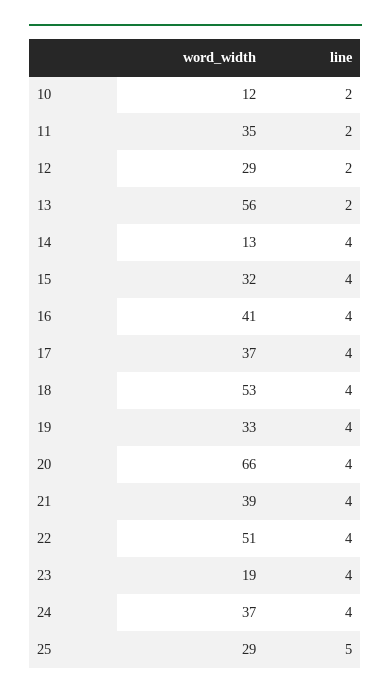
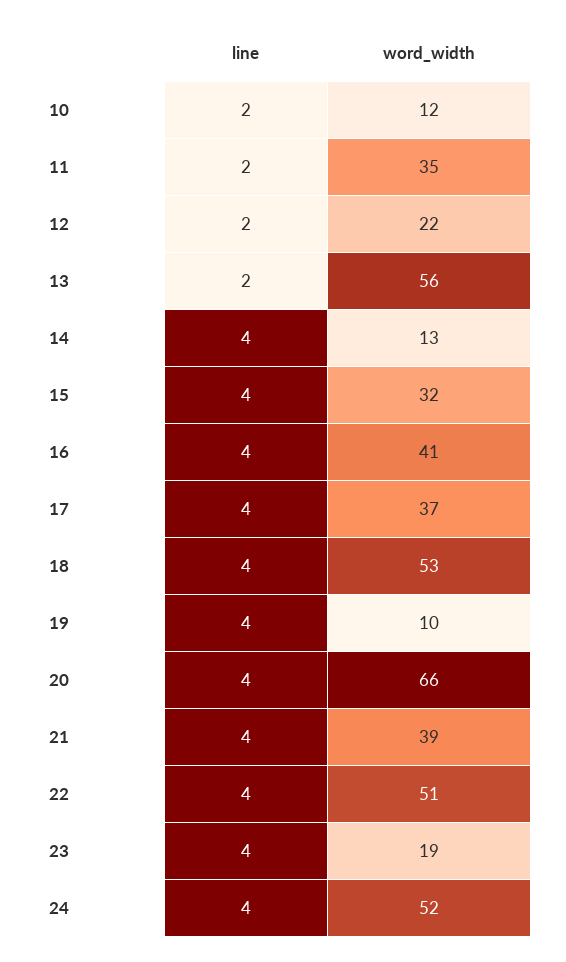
  {
    "word_width": {
      "10": 12,
      "11": 35,
-     "12": 29,
+     "12": 22,
      "13": 56,
      "14": 13,
      "15": 32,
      "16": 41,
      "17": 37,
      "18": 53,
-     "19": 33,
+     "19": 10,
      "20": 66,
      "21": 39,
      "22": 51,
      "23": 19,
-     "24": 37,
+     "24": 52
-     "25": 29
    },
    "line": {
      "10": 2,
      "11": 2,
      "12": 2,
      "13": 2,
      "14": 4,
      "15": 4,
      "16": 4,
      "17": 4,
      "18": 4,
      "19": 4,
      "20": 4,
      "21": 4,
      "22": 4,
      "23": 4,
-     "24": 4,
+     "24": 4
-     "25": 5
    }
  }

